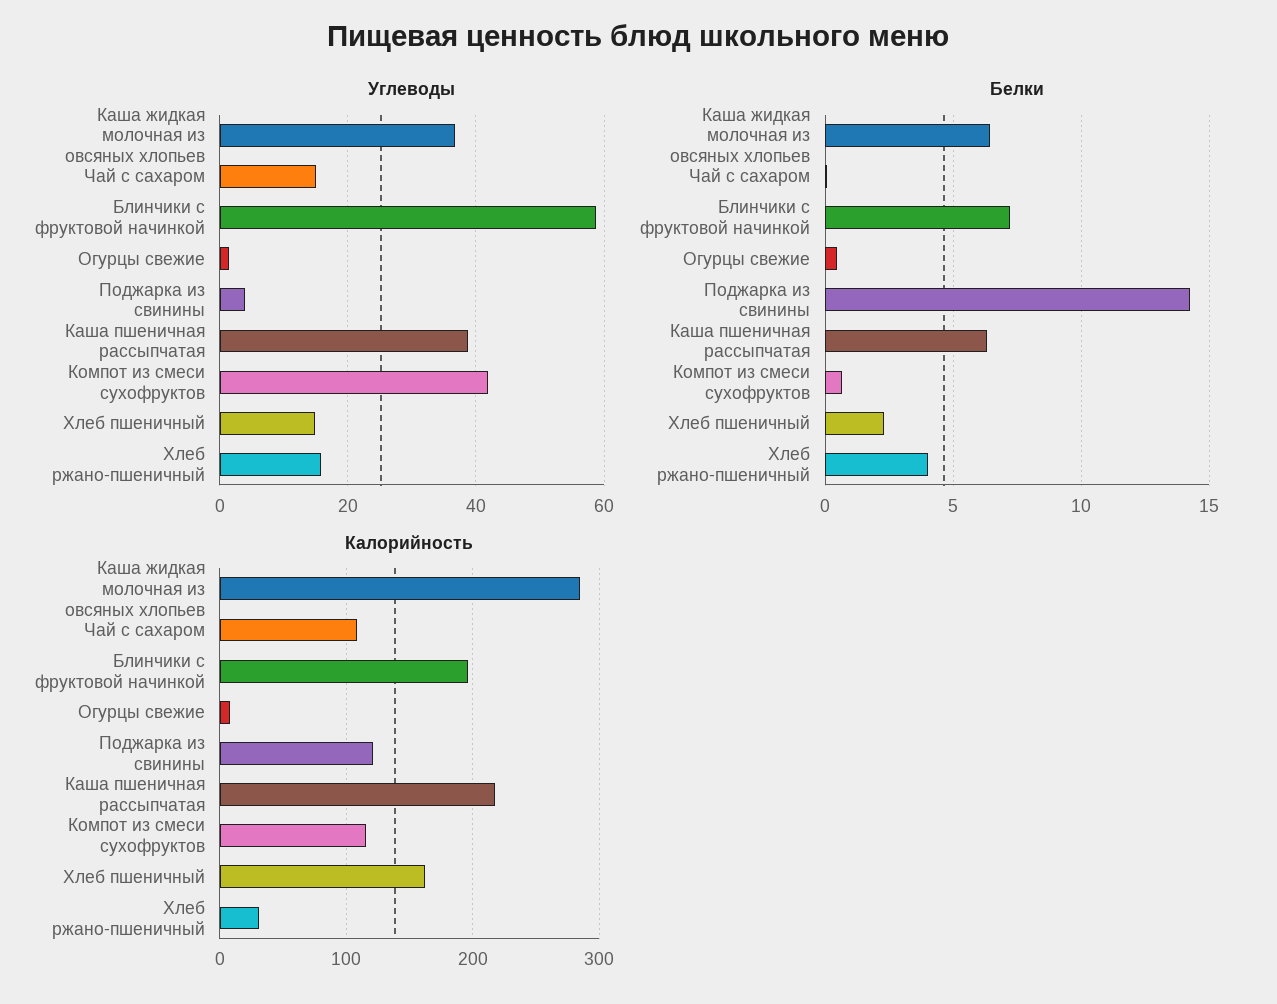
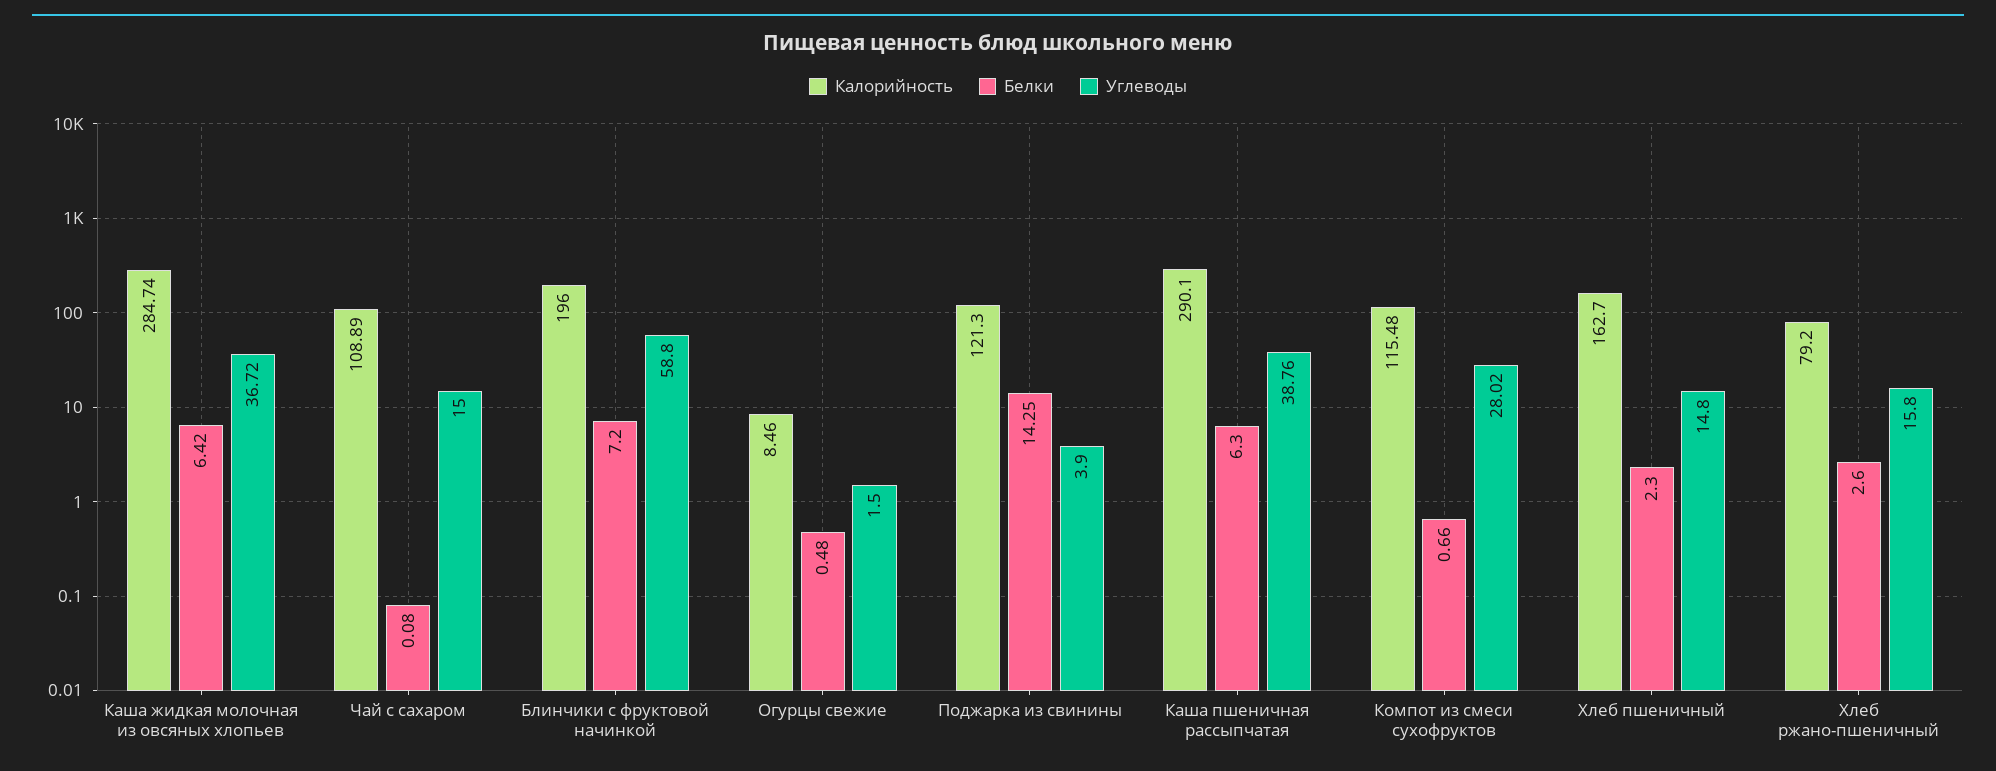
  {
    "Углеводы": {
      "Каша жидкая молочная из овсяных хлопьев": 36.72,
      "Чай с сахаром": 15,
      "Блинчики с фруктовой начинкой": 58.8,
      "Огурцы свежие": 1.5,
      "Поджарка из свинины": 3.9,
      "Каша пшеничная рассыпчатая": 38.76,
-     "Компот из смеси сухофруктов": 42,
+     "Компот из смеси сухофруктов": 28.02,
      "Хлеб пшеничный": 14.8,
      "Хлеб ржано-пшеничный": 15.8
    },
    "Белки": {
      "Каша жидкая молочная из овсяных хлопьев": 6.42,
      "Чай с сахаром": 0.08,
      "Блинчики с фруктовой начинкой": 7.2,
      "Огурцы свежие": 0.48,
      "Поджарка из свинины": 14.25,
      "Каша пшеничная рассыпчатая": 6.3,
      "Компот из смеси сухофруктов": 0.66,
      "Хлеб пшеничный": 2.3,
-     "Хлеб ржано-пшеничный": 4
+     "Хлеб ржано-пшеничный": 2.6
    },
    "Калорийность": {
      "Каша жидкая молочная из овсяных хлопьев": 284.74,
      "Чай с сахаром": 108.89,
      "Блинчики с фруктовой начинкой": 196,
      "Огурцы свежие": 8.46,
      "Поджарка из свинины": 121.3,
-     "Каша пшеничная рассыпчатая": 220,
+     "Каша пшеничная рассыпчатая": 290.1,
      "Компот из смеси сухофруктов": 115.48,
      "Хлеб пшеничный": 162.7,
-     "Хлеб ржано-пшеничный": 30
+     "Хлеб ржано-пшеничный": 79.2
    }
  }

